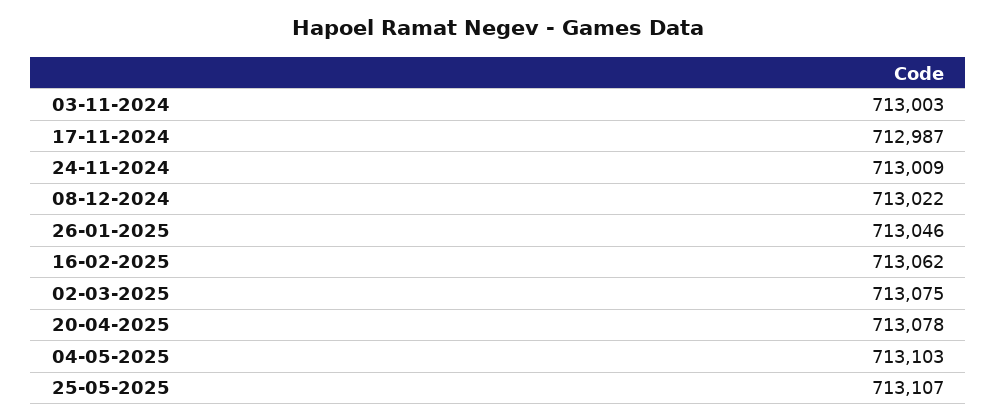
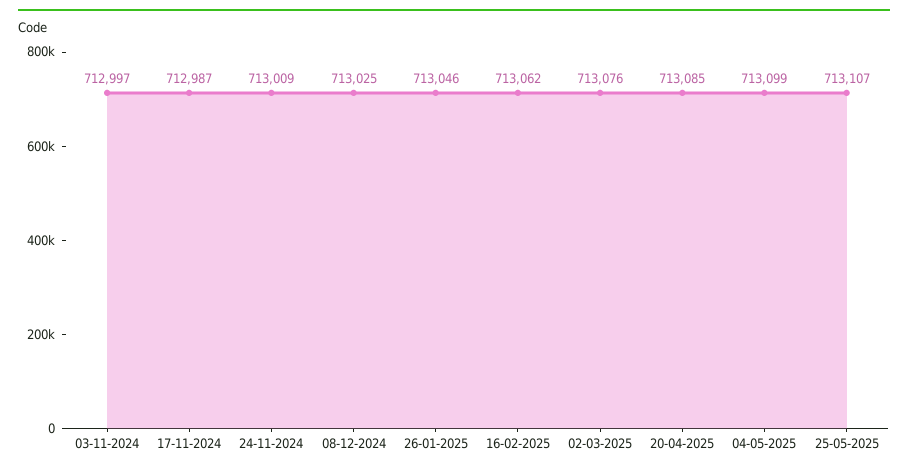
  {
-   "03-11-2024": 713003,
+   "03-11-2024": 712997,
    "17-11-2024": 712987,
    "24-11-2024": 713009,
-   "08-12-2024": 713022,
+   "08-12-2024": 713025,
    "26-01-2025": 713046,
    "16-02-2025": 713062,
-   "02-03-2025": 713075,
+   "02-03-2025": 713076,
-   "20-04-2025": 713078,
+   "20-04-2025": 713085,
-   "04-05-2025": 713103,
+   "04-05-2025": 713099,
    "25-05-2025": 713107
  }

